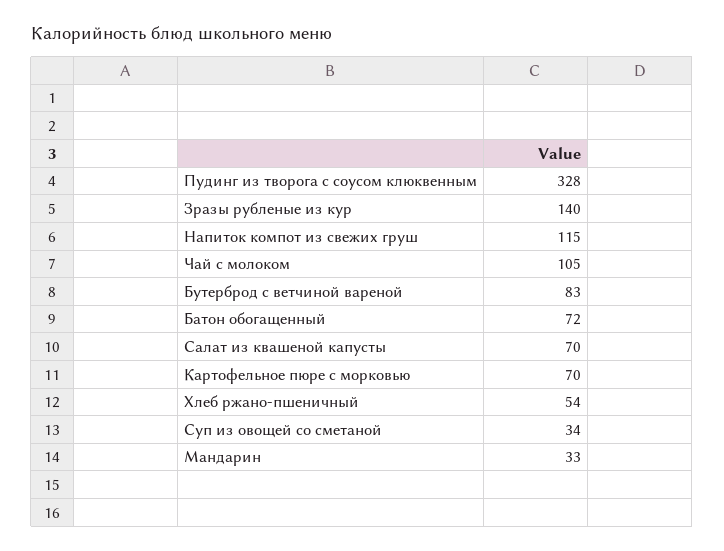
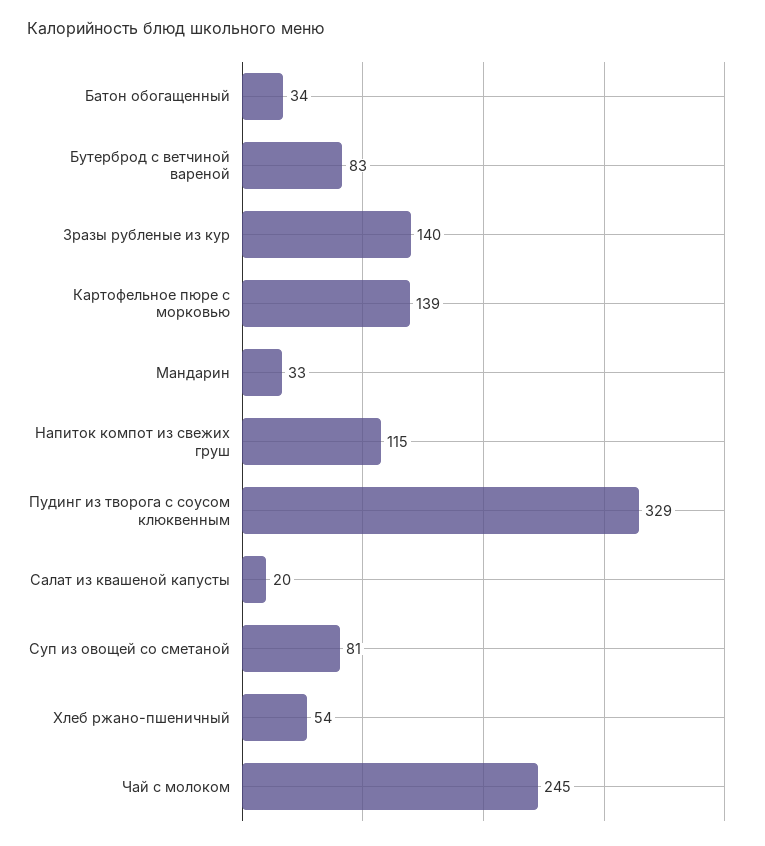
  {
-   "Пудинг из творога с соусом клюквенным": 328,
+   "Пудинг из творога с соусом клюквенным": 329,
    "Зразы рубленые из кур": 140,
    "Напиток компот из свежих груш": 115,
-   "Чай с молоком": 105,
+   "Чай с молоком": 245,
    "Бутерброд с ветчиной вареной": 83,
-   "Батон обогащенный": 72,
+   "Батон обогащенный": 34,
-   "Салат из квашеной капусты": 70,
+   "Салат из квашеной капусты": 20,
-   "Картофельное пюре с морковью": 70,
+   "Картофельное пюре с морковью": 139,
    "Хлеб ржано-пшеничный": 54,
-   "Суп из овощей со сметаной": 34,
+   "Суп из овощей со сметаной": 81,
    "Мандарин": 33
  }

